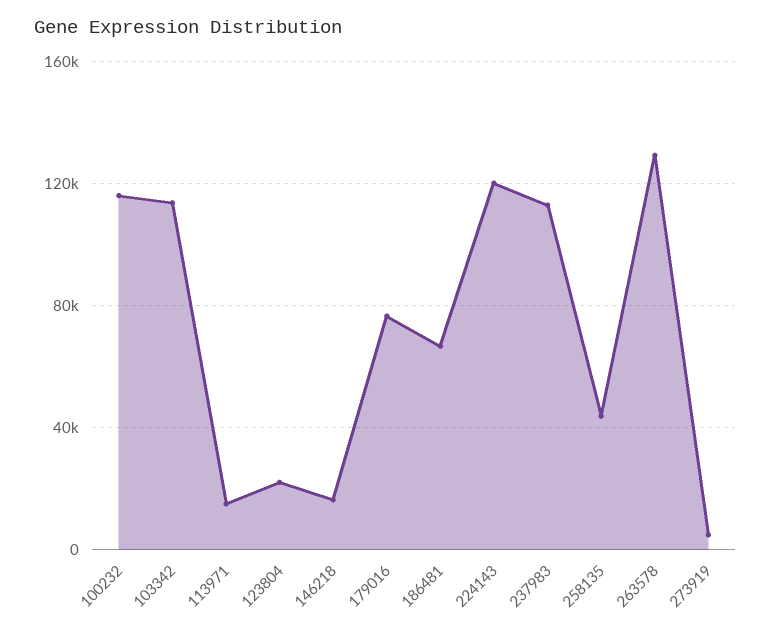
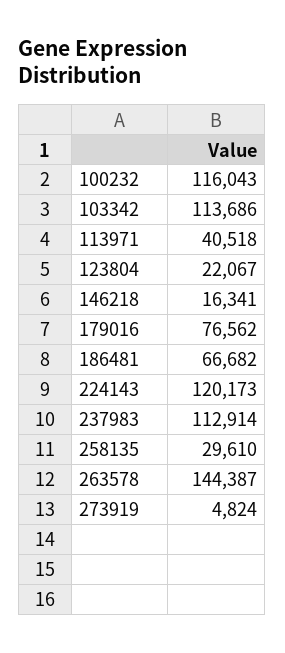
  {
    "100232": 116043,
    "103342": 113686,
-   "113971": 15000,
+   "113971": 40518,
    "123804": 22067,
    "146218": 16341,
    "179016": 76562,
    "186481": 66682,
    "224143": 120173,
    "237983": 112914,
-   "258135": 45000,
+   "258135": 29610,
-   "263578": 130000,
+   "263578": 144387,
    "273919": 4824
  }

